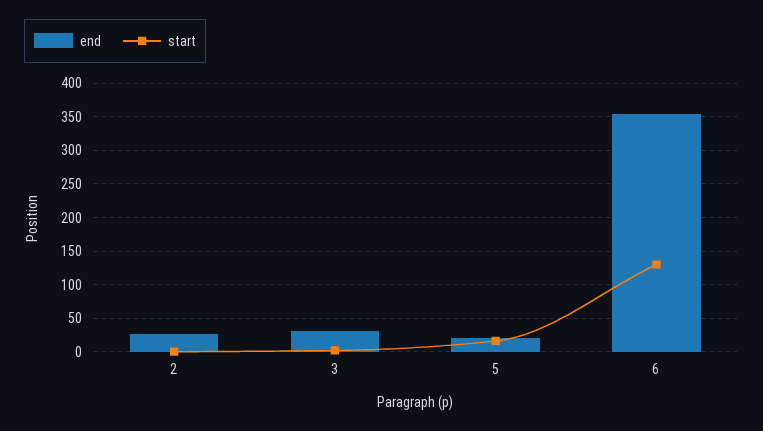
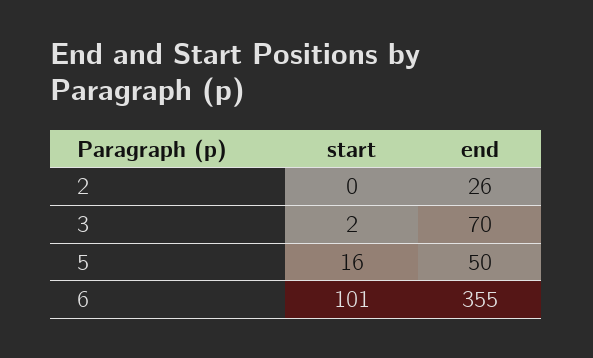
  {
    "end": {
      "2": 26,
-     "3": 30,
+     "3": 70,
-     "5": 20,
+     "5": 50,
      "6": 355
    },
    "start": {
      "2": 0,
      "3": 2,
      "5": 16,
-     "6": 130
+     "6": 101
    }
  }

